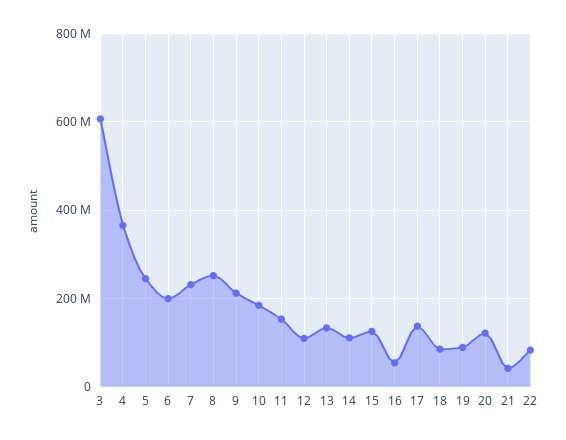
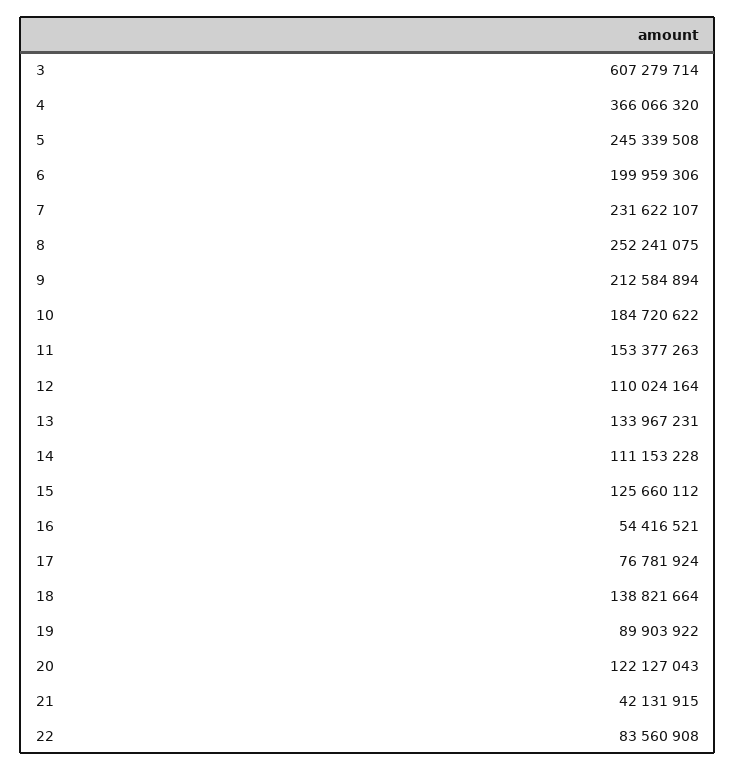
  {
    "3": 607279714,
    "4": 366066320,
    "5": 245339508,
    "6": 199959306,
    "7": 231622107,
    "8": 252241075,
    "9": 212584894,
    "10": 184720622,
    "11": 153377263,
    "12": 110024164,
    "13": 133967231,
    "14": 111153228,
    "15": 125660112,
    "16": 54416521,
-   "17": 140000000,
+   "17": 76781924,
-   "18": 80000000,
+   "18": 138821664,
    "19": 89903922,
    "20": 122127043,
    "21": 42131915,
    "22": 83560908
  }

